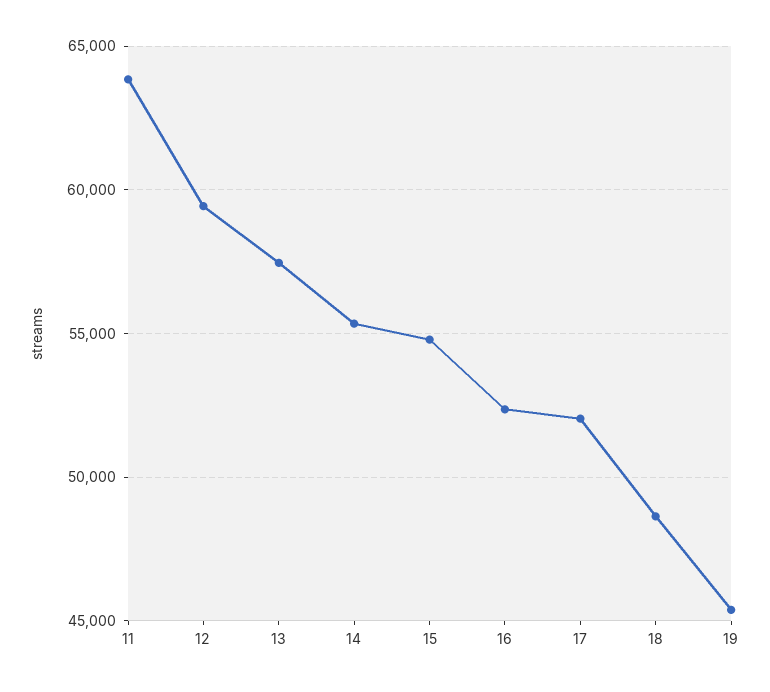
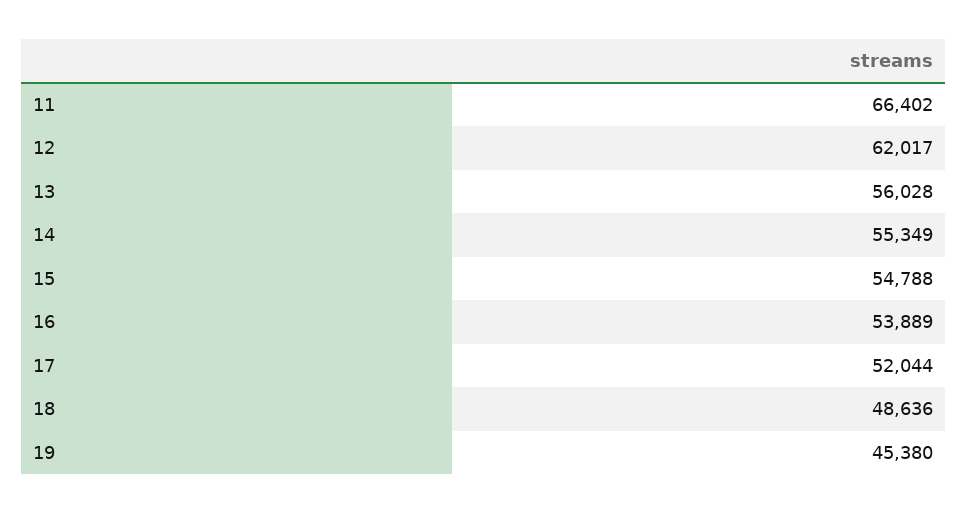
  {
-   "11": 64000,
+   "11": 66402,
-   "12": 59500,
+   "12": 62017,
-   "13": 57500,
+   "13": 56028,
    "14": 55349,
    "15": 54788,
-   "16": 52500,
+   "16": 53889,
    "17": 52044,
    "18": 48636,
    "19": 45380
  }

